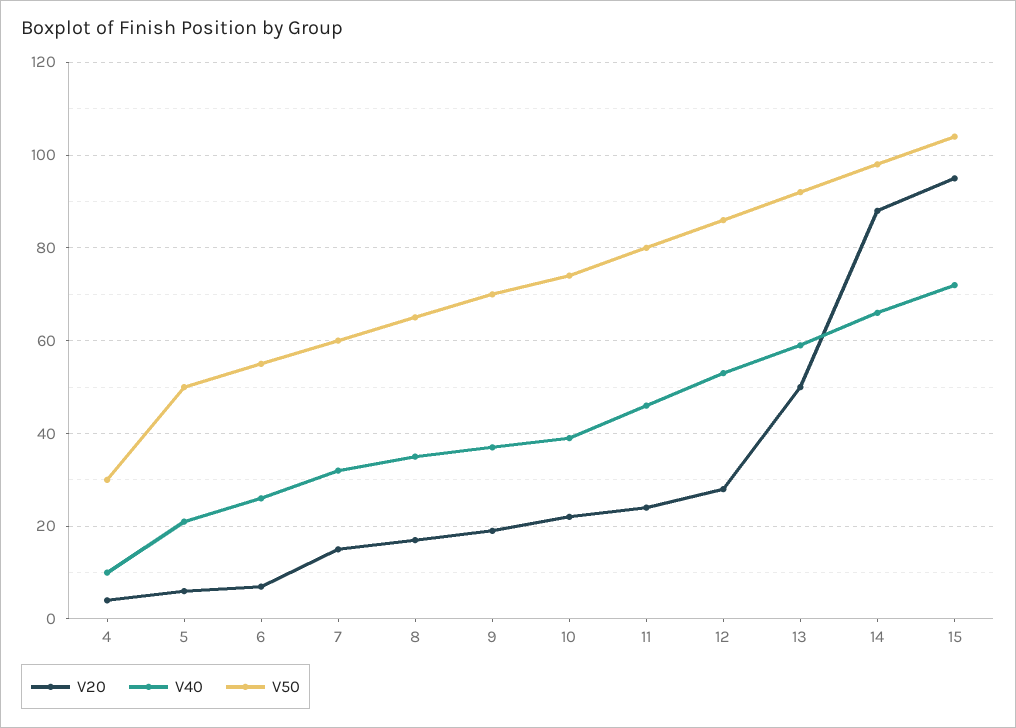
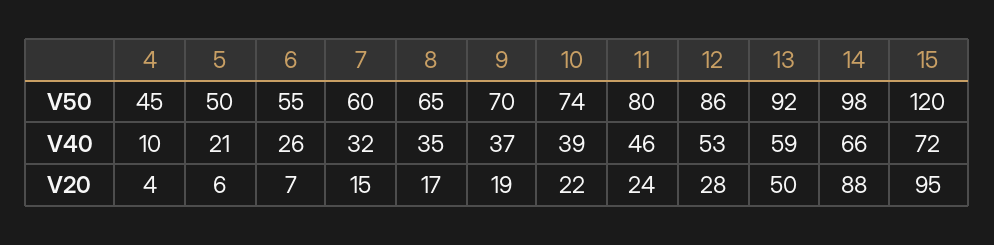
  {
    "V20": {
      "4": 4,
      "5": 6,
      "6": 7,
      "7": 15,
      "8": 17,
      "9": 19,
      "10": 22,
      "11": 24,
      "12": 28,
      "13": 50,
      "14": 88,
      "15": 95
    },
    "V40": {
      "4": 10,
      "5": 21,
      "6": 26,
      "7": 32,
      "8": 35,
      "9": 37,
      "10": 39,
      "11": 46,
      "12": 53,
      "13": 59,
      "14": 66,
      "15": 72
    },
    "V50": {
-     "4": 30,
+     "4": 45,
      "5": 50,
      "6": 55,
      "7": 60,
      "8": 65,
      "9": 70,
      "10": 74,
      "11": 80,
      "12": 86,
      "13": 92,
      "14": 98,
-     "15": 105
+     "15": 120
    }
  }

